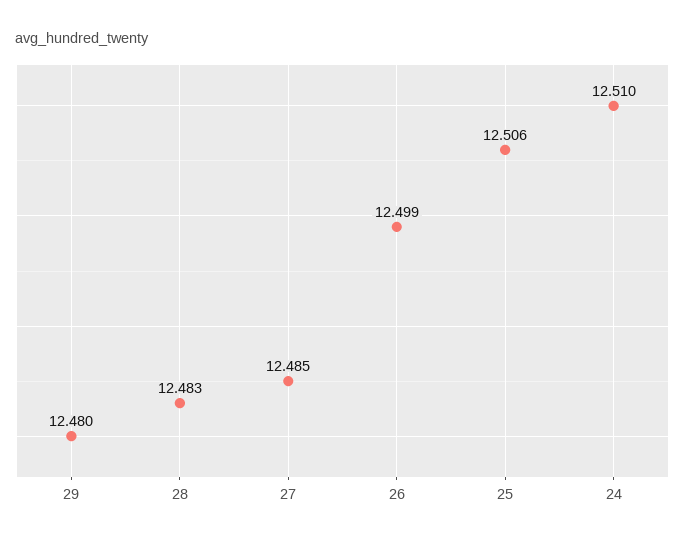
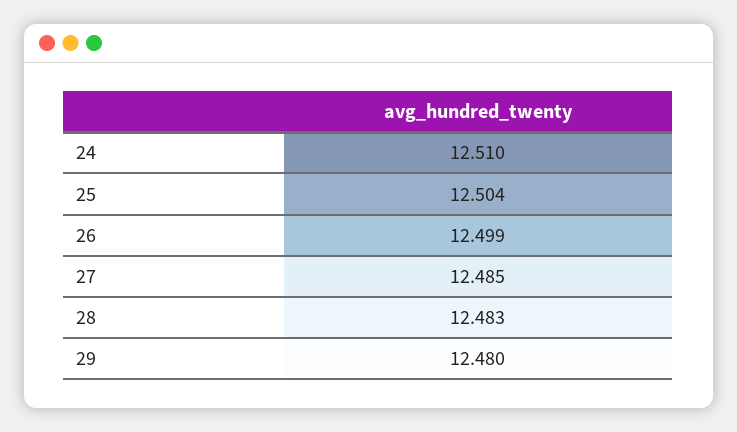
  {
    "29": 12.48,
    "28": 12.483,
    "27": 12.485,
    "26": 12.499,
-   "25": 12.506,
+   "25": 12.504,
    "24": 12.51
  }

